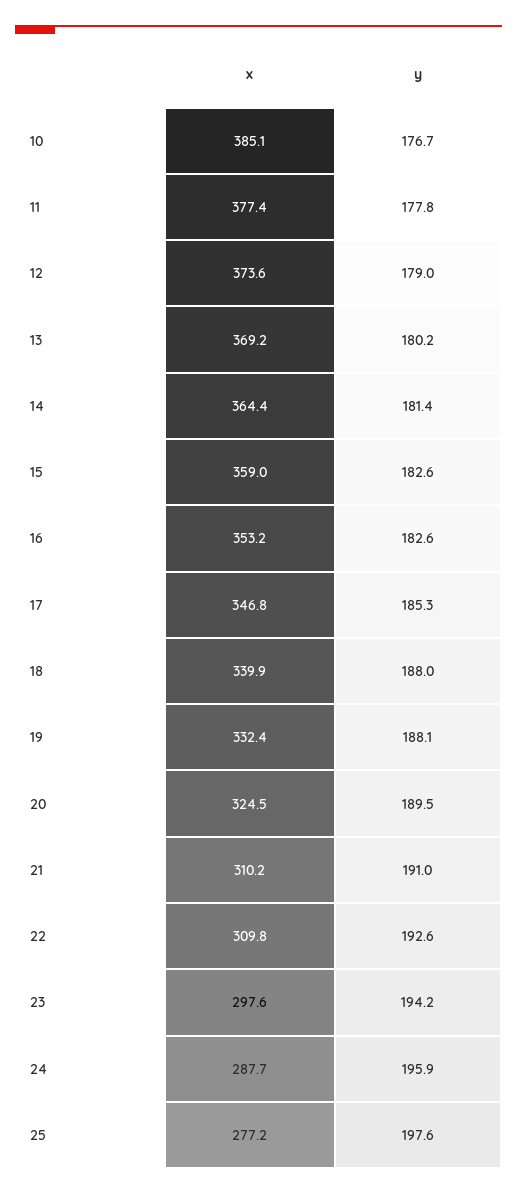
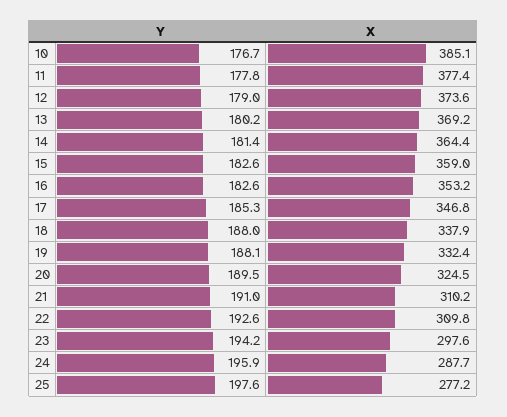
  {
    "x": {
      "10": 385.1,
      "11": 377.4,
      "12": 373.6,
      "13": 369.2,
      "14": 364.4,
      "15": 359,
      "16": 353.2,
      "17": 346.8,
-     "18": 339.9,
+     "18": 337.9,
      "19": 332.4,
      "20": 324.5,
      "21": 310.2,
      "22": 309.8,
      "23": 297.6,
      "24": 287.7,
      "25": 277.2
    },
    "y": {
      "10": 176.7,
      "11": 177.8,
      "12": 179,
      "13": 180.2,
      "14": 181.4,
      "15": 182.6,
      "16": 182.6,
      "17": 185.3,
      "18": 188,
      "19": 188.1,
      "20": 189.5,
      "21": 191,
      "22": 192.6,
      "23": 194.2,
      "24": 195.9,
      "25": 197.6
    }
  }

